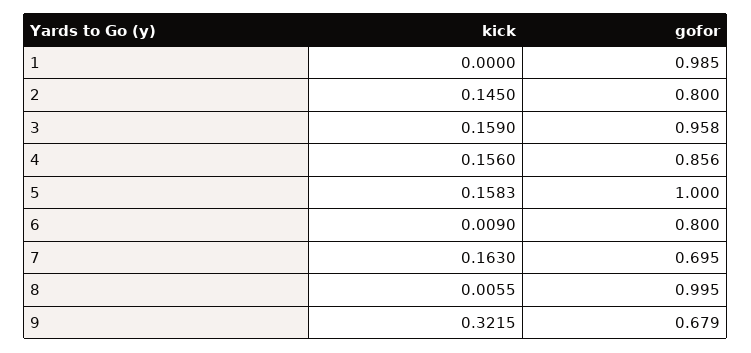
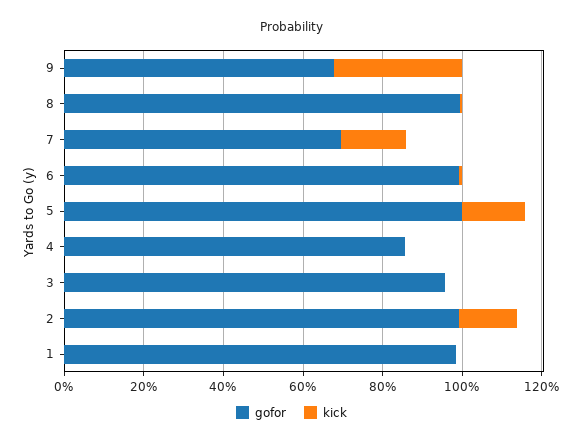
  {
    "kick": {
      "1": 0,
      "2": 0.145,
-     "3": 0.159,
+     "3": 0,
-     "4": 0.156,
+     "4": 0,
      "5": 0.1583,
      "6": 0.009,
      "7": 0.163,
      "8": 0.0055,
      "9": 0.3215
    },
    "gofor": {
      "1": 0.985,
-     "2": 0.8,
+     "2": 1,
      "3": 0.958,
      "4": 0.856,
      "5": 1,
-     "6": 0.8,
+     "6": 1,
      "7": 0.695,
      "8": 0.995,
      "9": 0.679
    }
  }

